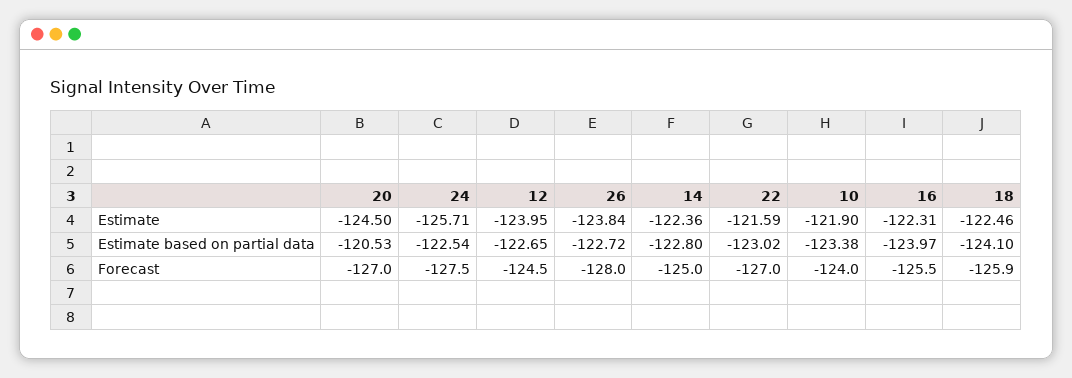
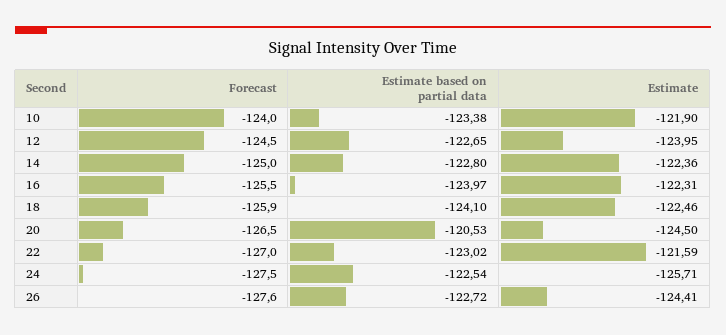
  {
    "20": {
      "Estimate": -124.5,
      "Estimate based on partial data": -120.53,
-     "Forecast": -127
+     "Forecast": -126.5
    },
    "24": {
      "Estimate": -125.71,
      "Estimate based on partial data": -122.54,
      "Forecast": -127.5
    },
    "12": {
      "Estimate": -123.95,
      "Estimate based on partial data": -122.65,
      "Forecast": -124.5
    },
    "26": {
-     "Estimate": -123.84,
+     "Estimate": -124.41,
      "Estimate based on partial data": -122.72,
-     "Forecast": -128
+     "Forecast": -127.6
    },
    "14": {
      "Estimate": -122.36,
      "Estimate based on partial data": -122.8,
      "Forecast": -125
    },
    "22": {
      "Estimate": -121.59,
      "Estimate based on partial data": -123.02,
      "Forecast": -127
    },
    "10": {
      "Estimate": -121.9,
      "Estimate based on partial data": -123.38,
      "Forecast": -124
    },
    "16": {
      "Estimate": -122.31,
      "Estimate based on partial data": -123.97,
      "Forecast": -125.5
    },
    "18": {
      "Estimate": -122.46,
      "Estimate based on partial data": -124.1,
      "Forecast": -125.9
    }
  }

